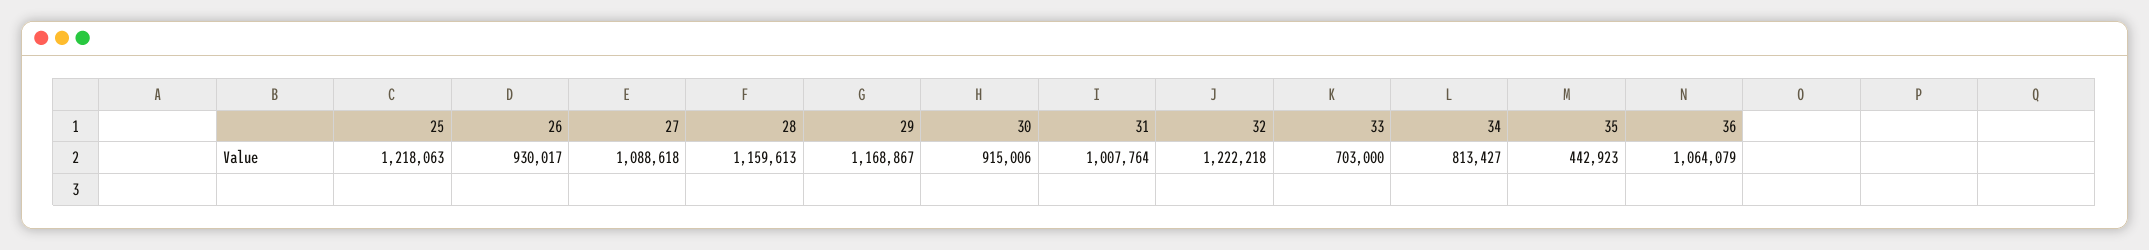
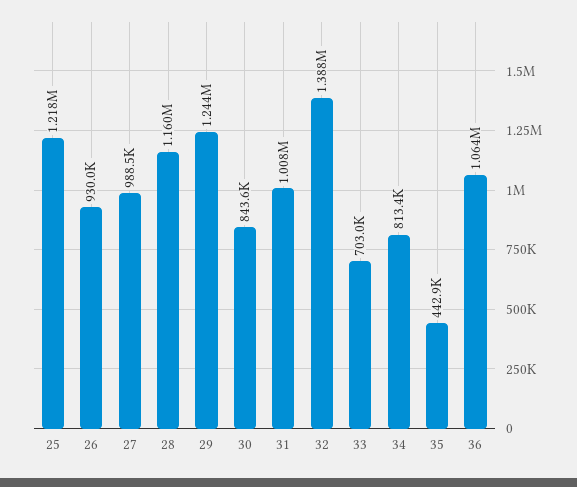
  {
    "25": 1218063,
    "26": 930017,
-   "27": 1088618,
+   "27": 988500,
    "28": 1159613,
-   "29": 1168867,
+   "29": 1244000,
-   "30": 915006,
+   "30": 843600,
    "31": 1007764,
-   "32": 1222218,
+   "32": 1388000,
    "33": 703000,
    "34": 813427,
    "35": 442923,
    "36": 1064079
  }

